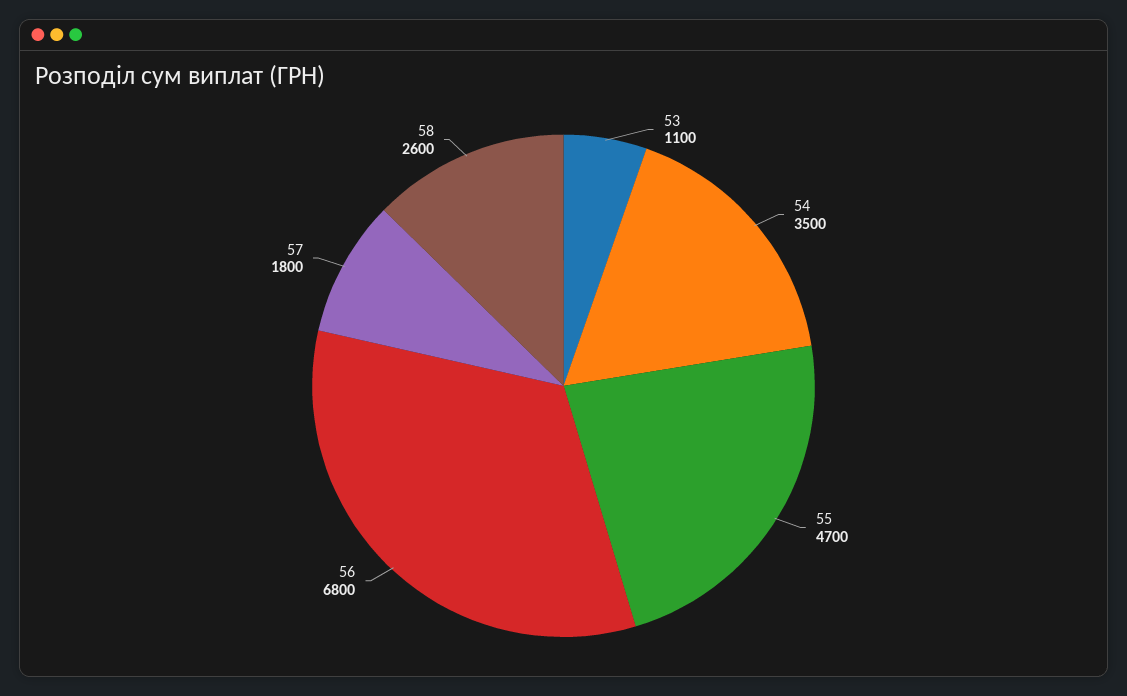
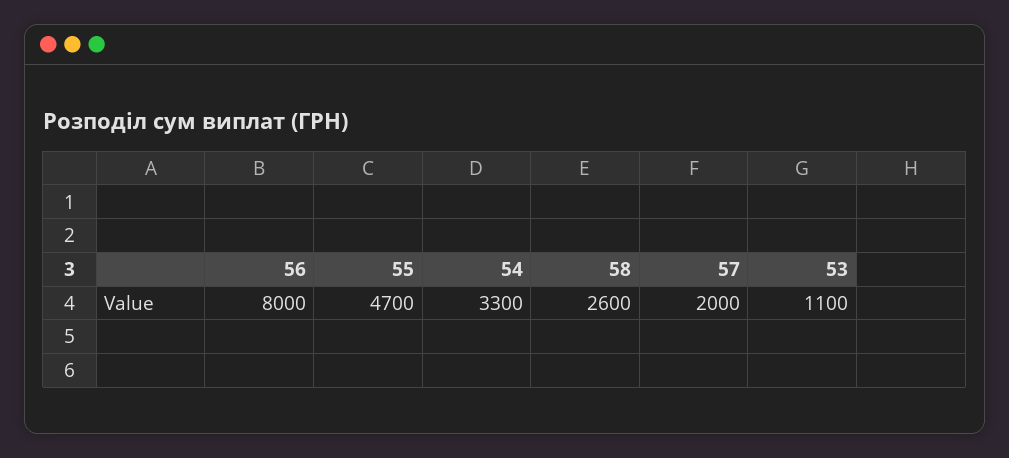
  {
    "53": 1100,
-   "54": 3500,
+   "54": 3300,
    "55": 4700,
-   "56": 6800,
+   "56": 8000,
-   "57": 1800,
+   "57": 2000,
    "58": 2600
  }

